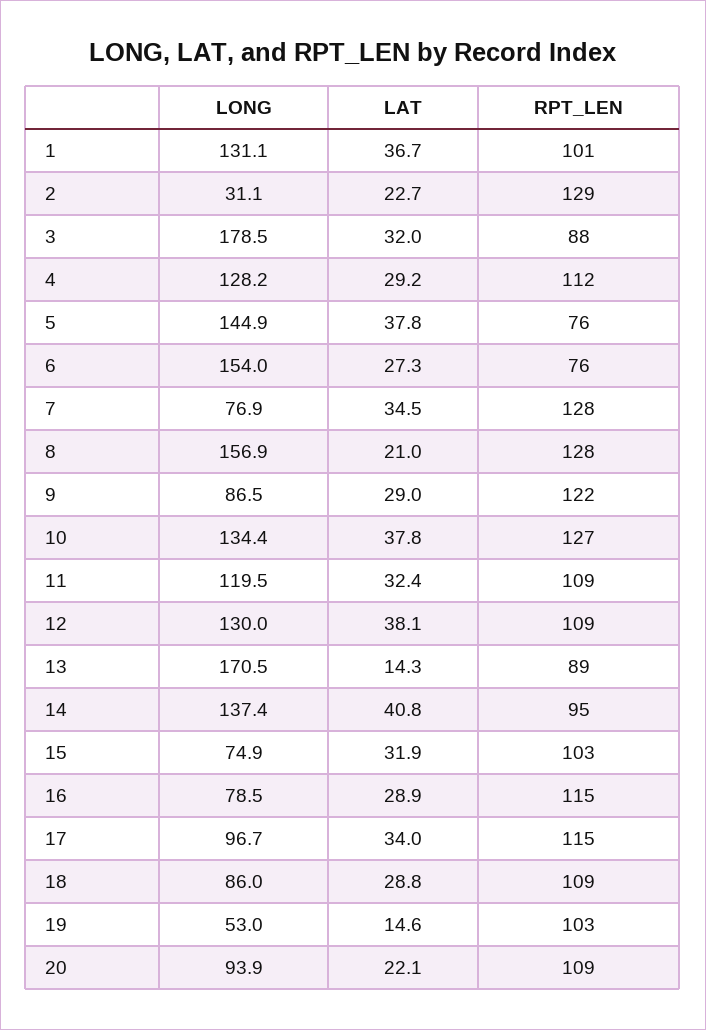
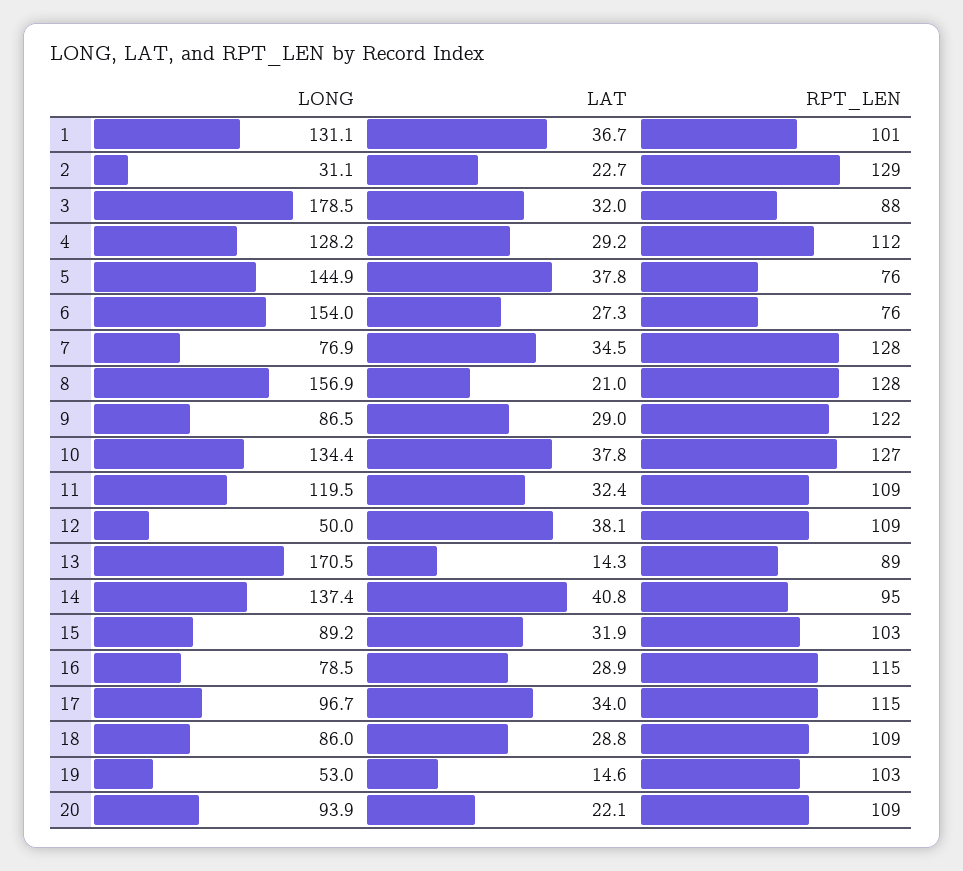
  {
    "LONG": {
      "1": 131.1,
      "2": 31.1,
      "3": 178.5,
      "4": 128.2,
      "5": 144.9,
      "6": 154,
      "7": 76.9,
      "8": 156.9,
      "9": 86.5,
      "10": 134.4,
      "11": 119.5,
-     "12": 130,
+     "12": 50,
      "13": 170.5,
      "14": 137.4,
-     "15": 74.9,
+     "15": 89.2,
      "16": 78.5,
      "17": 96.7,
      "18": 86,
      "19": 53,
      "20": 93.9
    },
    "LAT": {
      "1": 36.7,
      "2": 22.7,
      "3": 32,
      "4": 29.2,
      "5": 37.8,
      "6": 27.3,
      "7": 34.5,
      "8": 21,
      "9": 29,
      "10": 37.8,
      "11": 32.4,
      "12": 38.1,
      "13": 14.3,
      "14": 40.8,
      "15": 31.9,
      "16": 28.9,
      "17": 34,
      "18": 28.8,
      "19": 14.6,
      "20": 22.1
    },
    "RPT_LEN": {
      "1": 101,
      "2": 129,
      "3": 88,
      "4": 112,
      "5": 76,
      "6": 76,
      "7": 128,
      "8": 128,
      "9": 122,
      "10": 127,
      "11": 109,
      "12": 109,
      "13": 89,
      "14": 95,
      "15": 103,
      "16": 115,
      "17": 115,
      "18": 109,
      "19": 103,
      "20": 109
    }
  }

